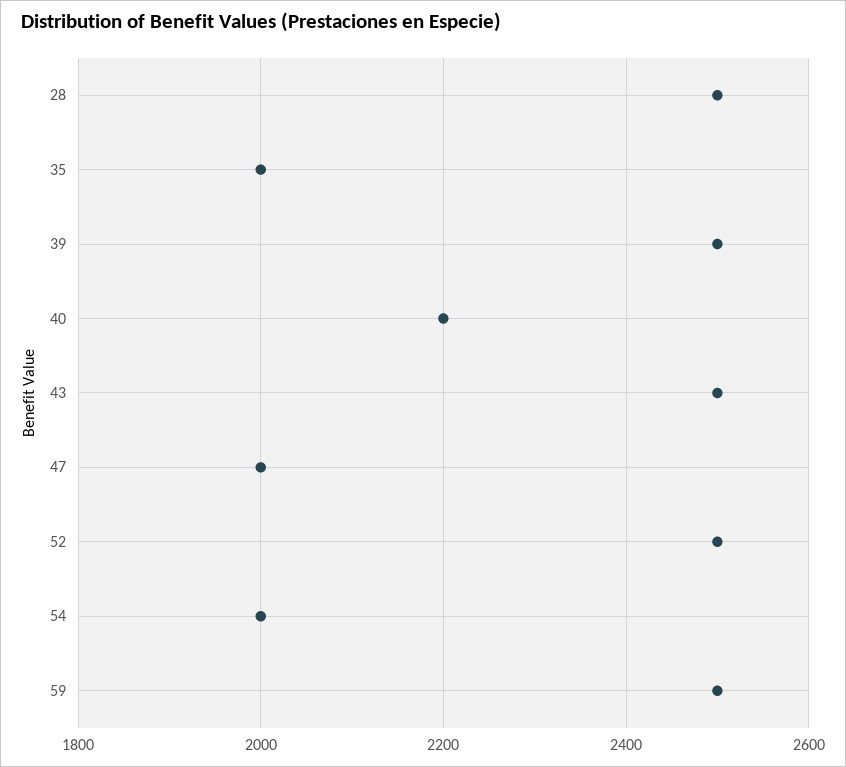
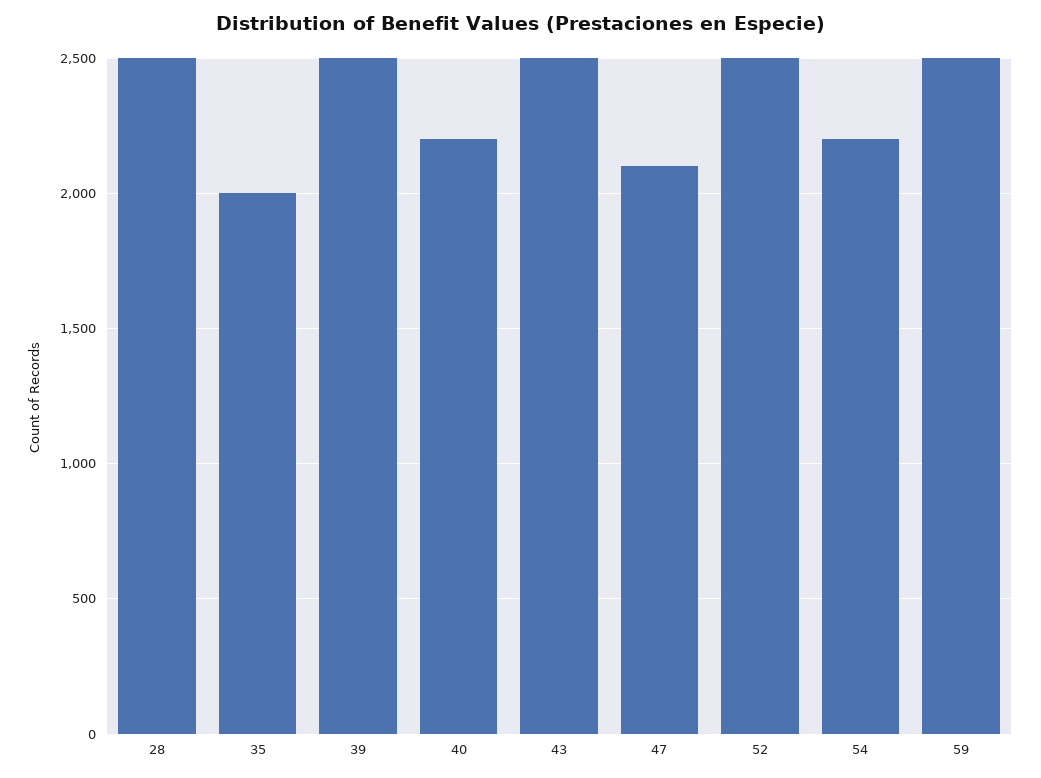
  {
    "28": 2500,
    "35": 2000,
    "39": 2500,
    "40": 2200,
    "43": 2500,
-   "47": 2000,
+   "47": 2100,
    "52": 2500,
-   "54": 2000,
+   "54": 2200,
    "59": 2500
  }

